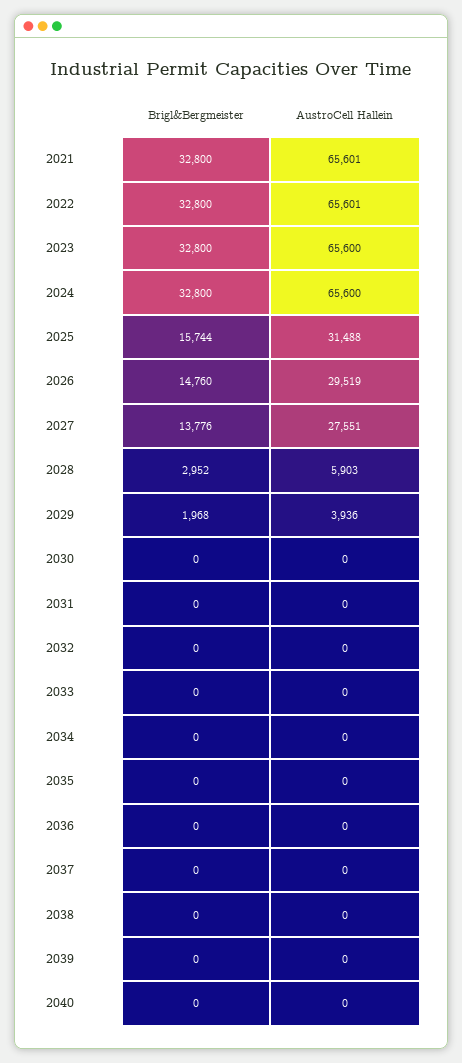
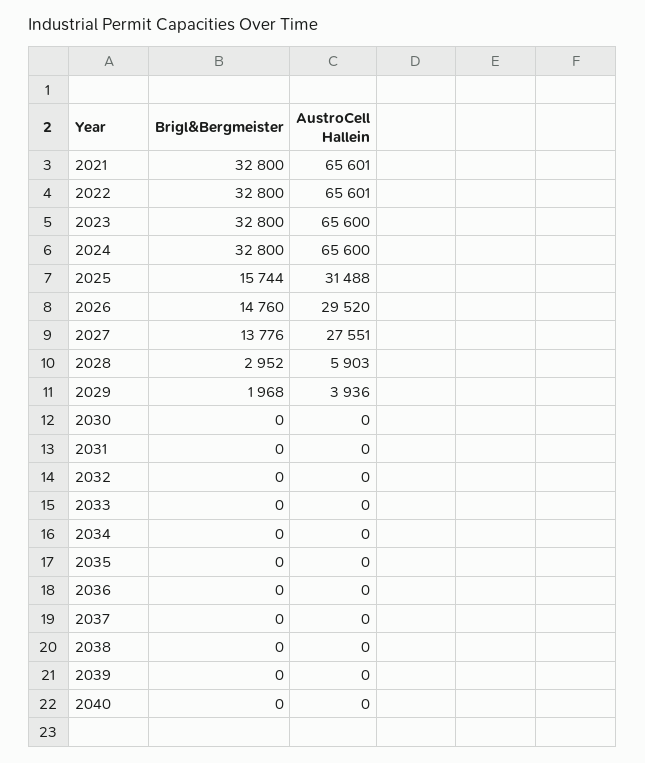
  {
    "Brigl&Bergmeister": {
      "2021": 32800,
      "2022": 32800,
      "2023": 32800,
      "2024": 32800,
      "2025": 15744,
      "2026": 14760,
      "2027": 13776,
      "2028": 2952,
      "2029": 1968,
      "2030": 0,
      "2031": 0,
      "2032": 0,
      "2033": 0,
      "2034": 0,
      "2035": 0,
      "2036": 0,
      "2037": 0,
      "2038": 0,
      "2039": 0,
      "2040": 0
    },
    "AustroCell Hallein": {
      "2021": 65601,
      "2022": 65601,
      "2023": 65600,
      "2024": 65600,
      "2025": 31488,
-     "2026": 29519,
+     "2026": 29520,
      "2027": 27551,
      "2028": 5903,
      "2029": 3936,
      "2030": 0,
      "2031": 0,
      "2032": 0,
      "2033": 0,
      "2034": 0,
      "2035": 0,
      "2036": 0,
      "2037": 0,
      "2038": 0,
      "2039": 0,
      "2040": 0
    }
  }

